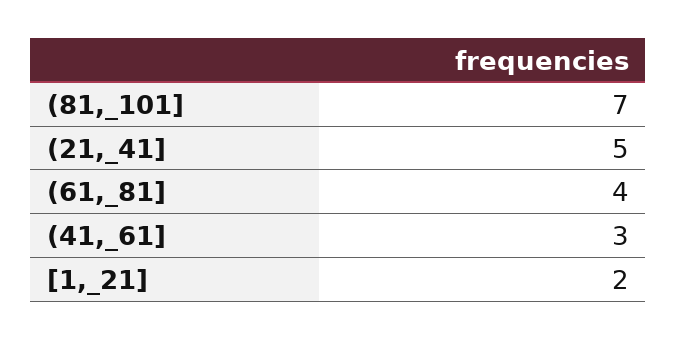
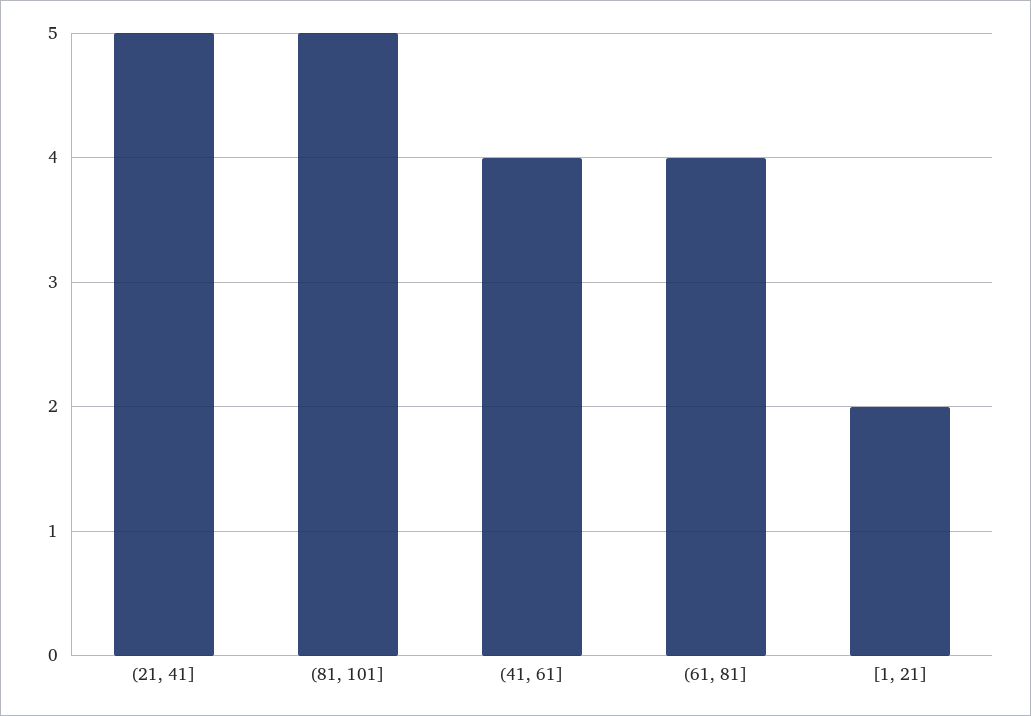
  {
-   "(81,_101]": 7,
+   "(81,_101]": 5,
    "(21,_41]": 5,
    "(61,_81]": 4,
-   "(41,_61]": 3,
+   "(41,_61]": 4,
    "[1,_21]": 2
  }

